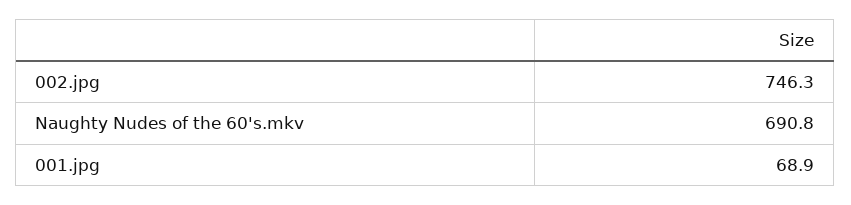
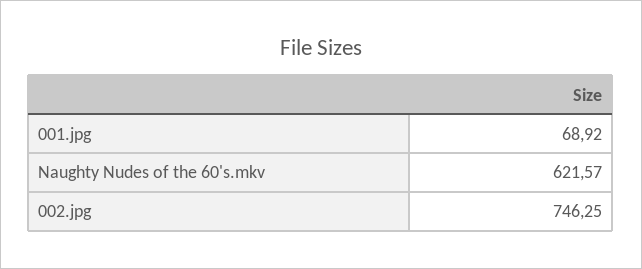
  {
    "002.jpg": 746.25,
-   "Naughty Nudes of the 60's.mkv": 690.8,
+   "Naughty Nudes of the 60's.mkv": 621.57,
    "001.jpg": 68.92
  }

